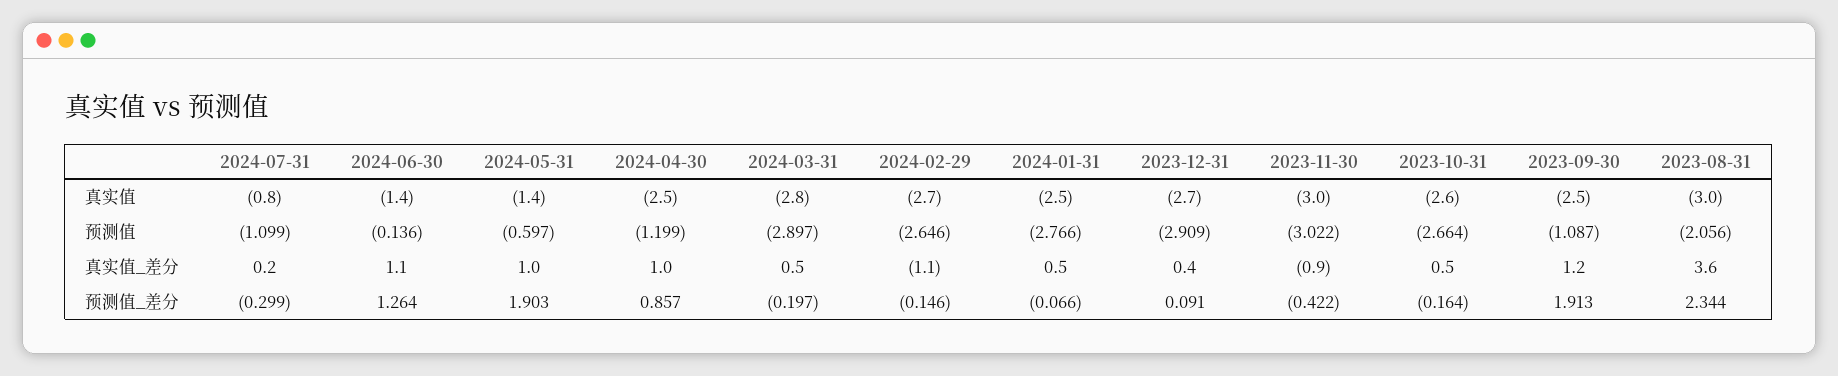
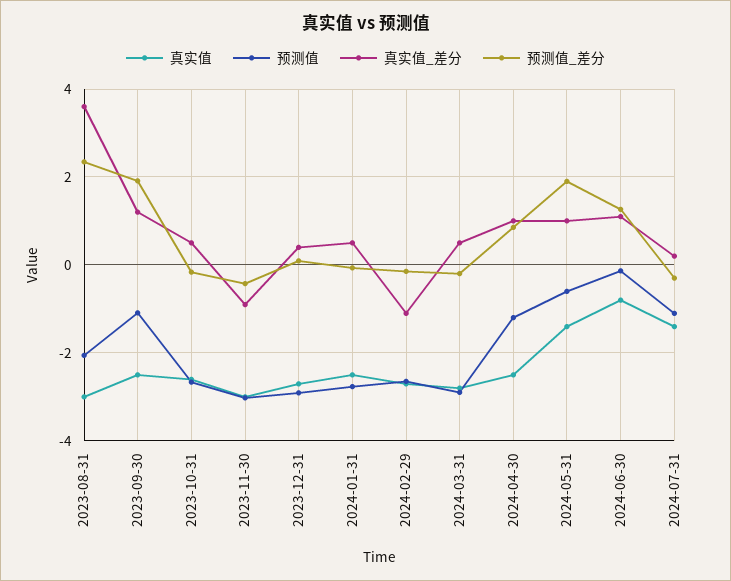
  {
    "真实值": {
-     "2024-07-31": -0.8,
+     "2024-07-31": -1.4,
-     "2024-06-30": -1.4,
+     "2024-06-30": -0.8,
      "2024-05-31": -1.4,
      "2024-04-30": -2.5,
      "2024-03-31": -2.8,
      "2024-02-29": -2.7,
      "2024-01-31": -2.5,
      "2023-12-31": -2.7,
      "2023-11-30": -3,
      "2023-10-31": -2.6,
      "2023-09-30": -2.5,
      "2023-08-31": -3
    },
    "预测值": {
      "2024-07-31": -1.099,
      "2024-06-30": -0.136,
      "2024-05-31": -0.597,
      "2024-04-30": -1.199,
      "2024-03-31": -2.897,
      "2024-02-29": -2.646,
      "2024-01-31": -2.766,
      "2023-12-31": -2.909,
      "2023-11-30": -3.022,
      "2023-10-31": -2.664,
      "2023-09-30": -1.087,
      "2023-08-31": -2.056
    },
    "真实值_差分": {
      "2024-07-31": 0.2,
      "2024-06-30": 1.1,
      "2024-05-31": 1,
      "2024-04-30": 1,
      "2024-03-31": 0.5,
      "2024-02-29": -1.1,
      "2024-01-31": 0.5,
      "2023-12-31": 0.4,
      "2023-11-30": -0.9,
      "2023-10-31": 0.5,
      "2023-09-30": 1.2,
      "2023-08-31": 3.6
    },
    "预测值_差分": {
      "2024-07-31": -0.299,
      "2024-06-30": 1.264,
      "2024-05-31": 1.903,
      "2024-04-30": 0.857,
      "2024-03-31": -0.197,
      "2024-02-29": -0.146,
      "2024-01-31": -0.066,
      "2023-12-31": 0.091,
      "2023-11-30": -0.422,
      "2023-10-31": -0.164,
      "2023-09-30": 1.913,
      "2023-08-31": 2.344
    }
  }

